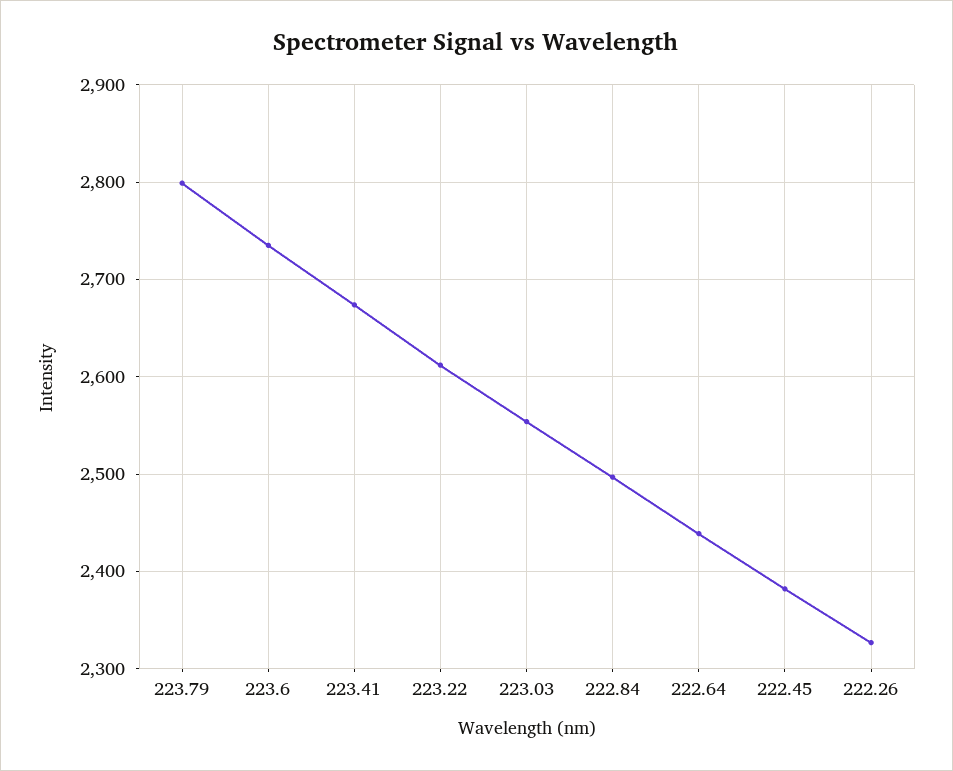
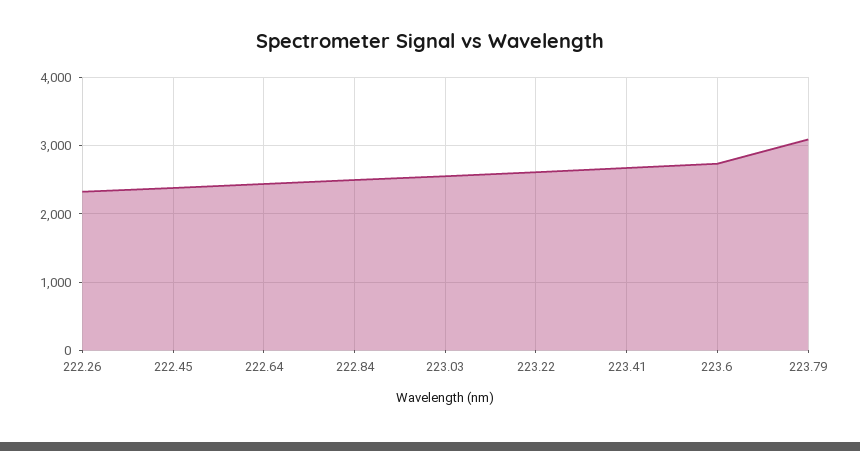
  {
-   "223.79": 2800,
+   "223.79": 3100,
    "223.6": 2740,
    "223.41": 2670,
    "223.22": 2610,
    "223.03": 2550,
    "222.84": 2500,
    "222.64": 2440,
    "222.45": 2380,
    "222.26": 2330
  }

